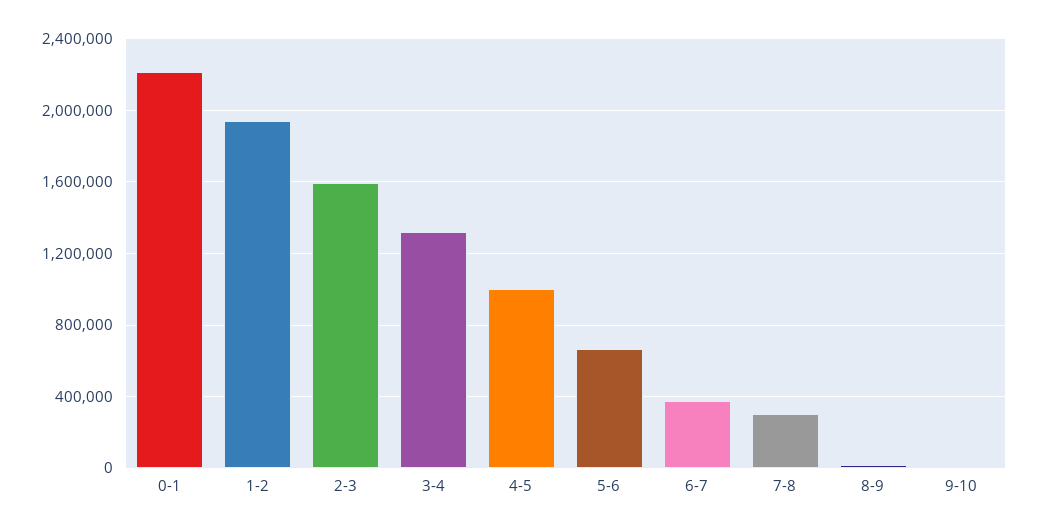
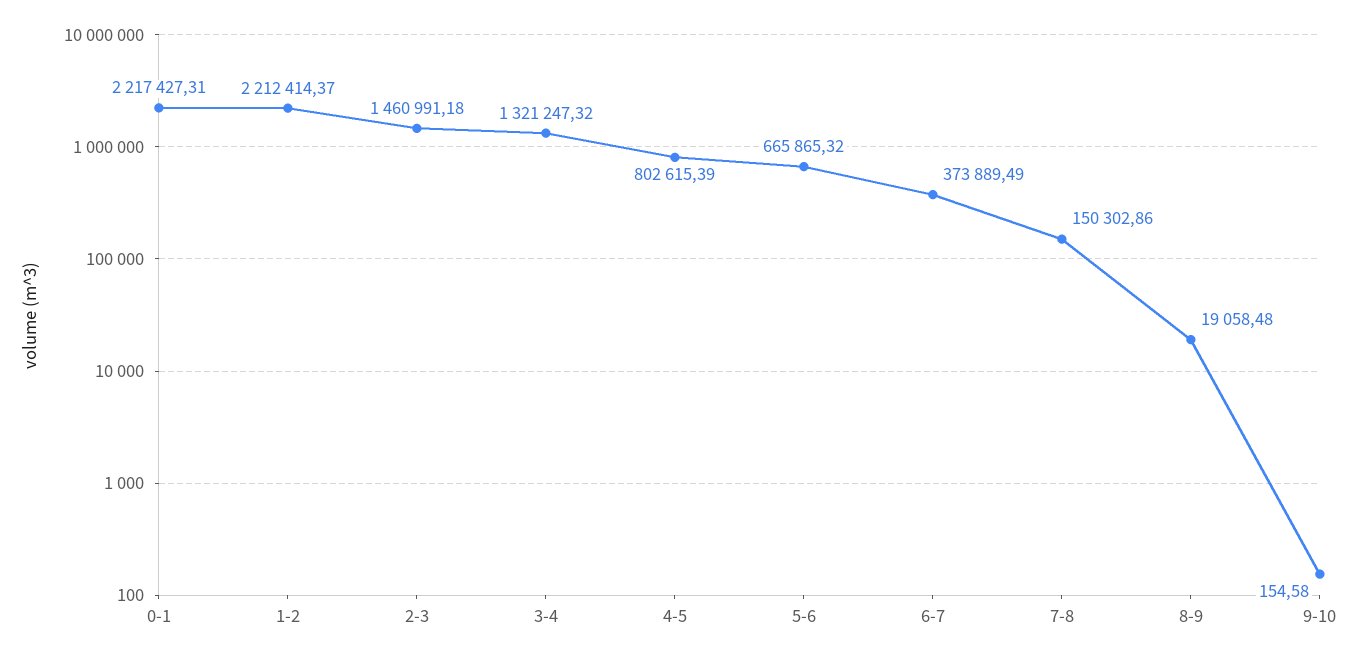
  {
    "0-1": 2217427.31,
-   "1-2": 1950000,
+   "1-2": 2212414.37,
-   "2-3": 1600000,
+   "2-3": 1460991.18,
    "3-4": 1321247.32,
-   "4-5": 1000000,
+   "4-5": 802615.39,
    "5-6": 665865.32,
    "6-7": 373889.49,
-   "7-8": 300000,
+   "7-8": 150302.86,
    "8-9": 19058.48,
    "9-10": 154.58
  }

